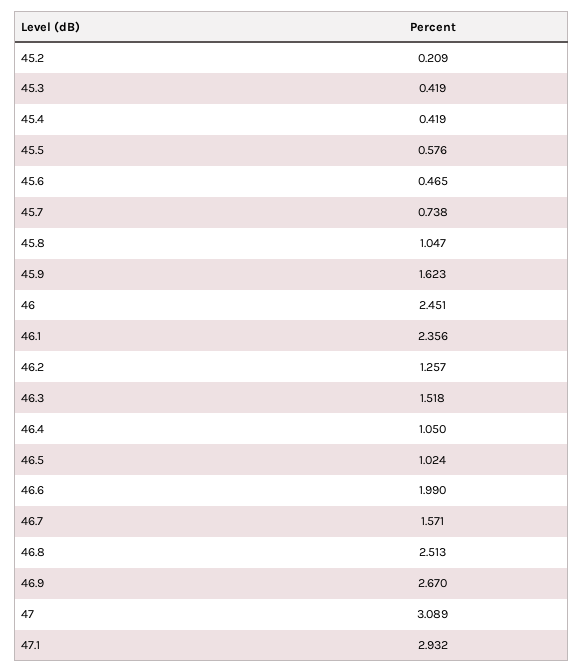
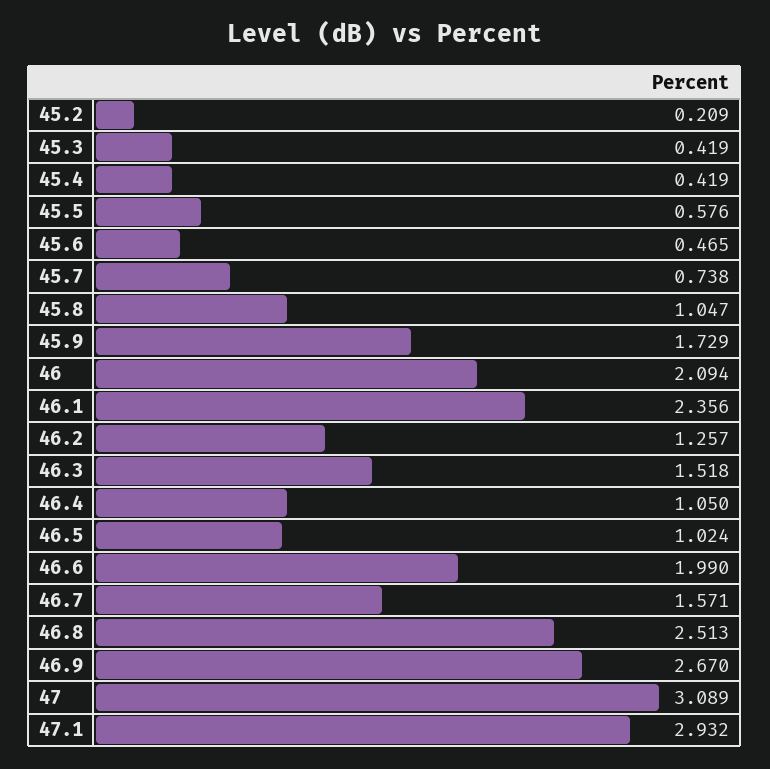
  {
    "45.2": 0.209,
    "45.3": 0.419,
    "45.4": 0.419,
    "45.5": 0.576,
    "45.6": 0.465,
    "45.7": 0.738,
    "45.8": 1.047,
-   "45.9": 1.623,
+   "45.9": 1.729,
-   "46": 2.451,
+   "46": 2.094,
    "46.1": 2.356,
    "46.2": 1.257,
    "46.3": 1.518,
    "46.4": 1.05,
    "46.5": 1.024,
    "46.6": 1.99,
    "46.7": 1.571,
    "46.8": 2.513,
    "46.9": 2.67,
    "47": 3.089,
    "47.1": 2.932
  }

